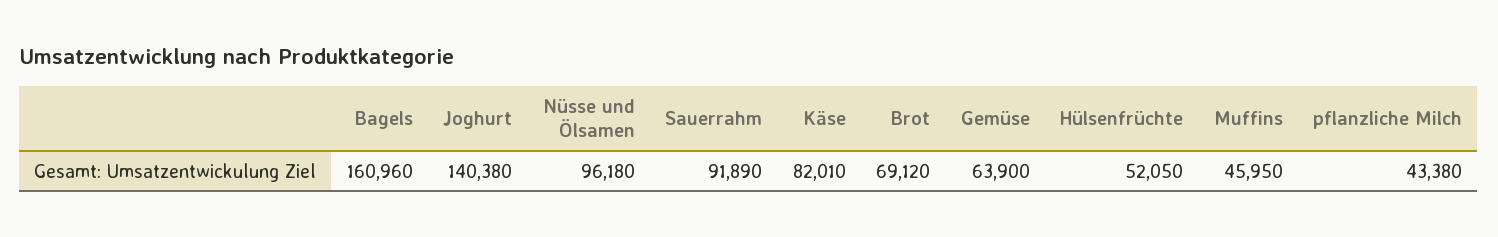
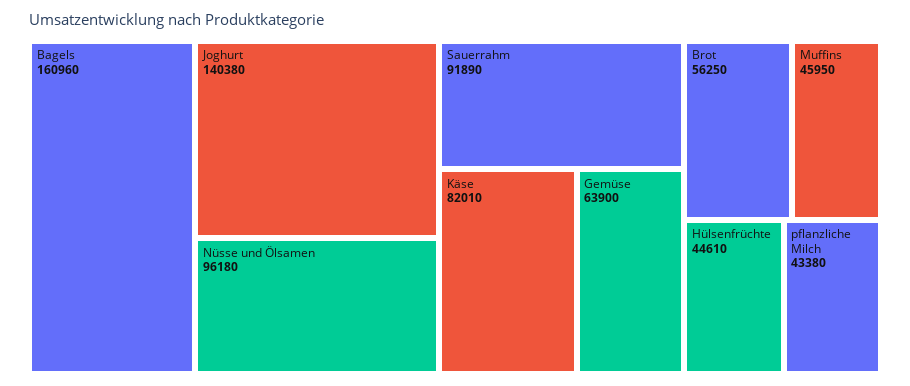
  {
    "Bagels": 160960,
    "Joghurt": 140380,
    "Nüsse und Ölsamen": 96180,
    "Sauerrahm": 91890,
    "Käse": 82010,
-   "Brot": 69120,
+   "Brot": 56250,
    "Gemüse": 63900,
-   "Hülsenfrüchte": 52050,
+   "Hülsenfrüchte": 44610,
    "Muffins": 45950,
    "pflanzliche Milch": 43380
  }

